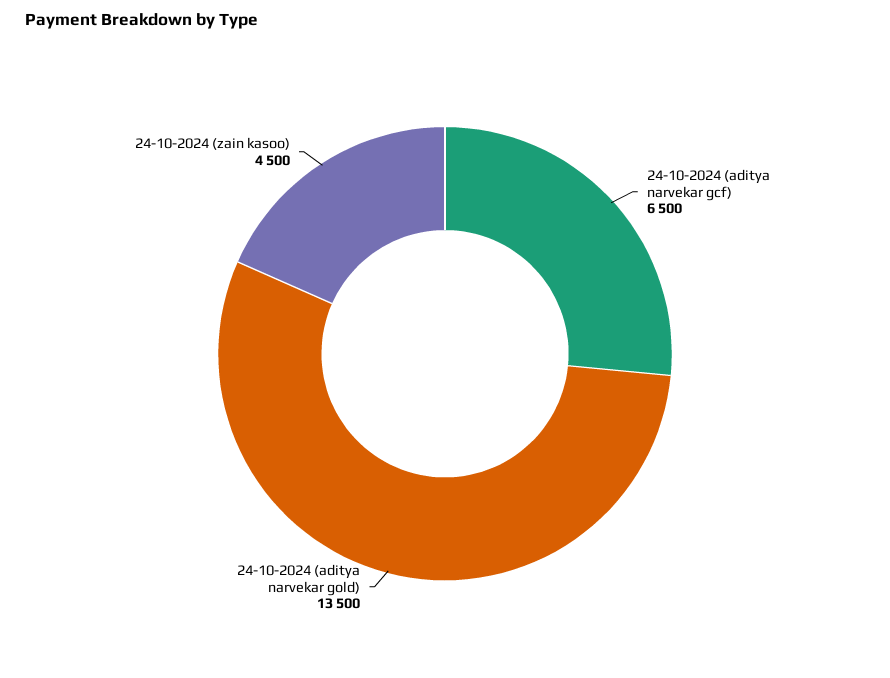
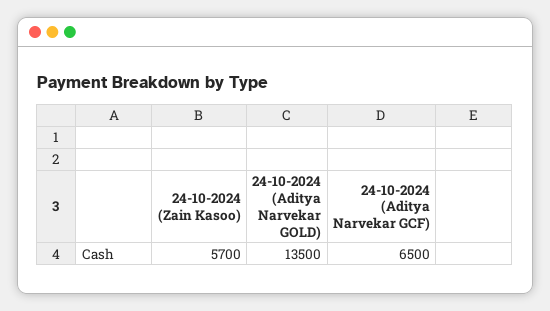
  {
    "24-10-2024 (aditya narvekar gcf)": 6500,
    "24-10-2024 (aditya narvekar gold)": 13500,
-   "24-10-2024 (zain kasoo)": 4500
+   "24-10-2024 (zain kasoo)": 5700
  }

